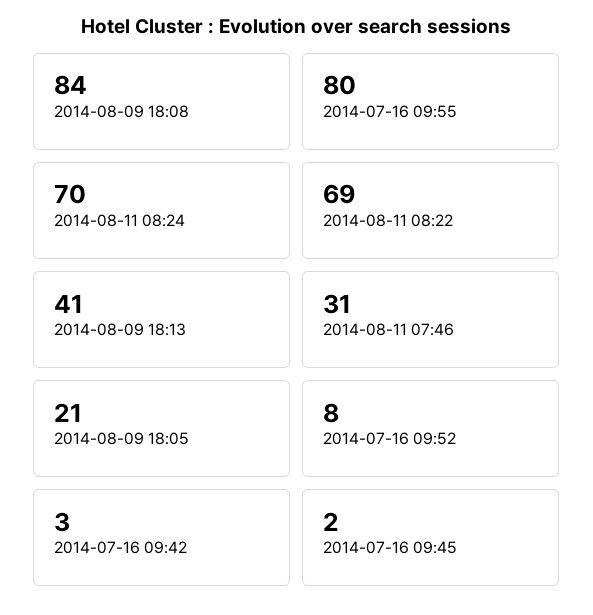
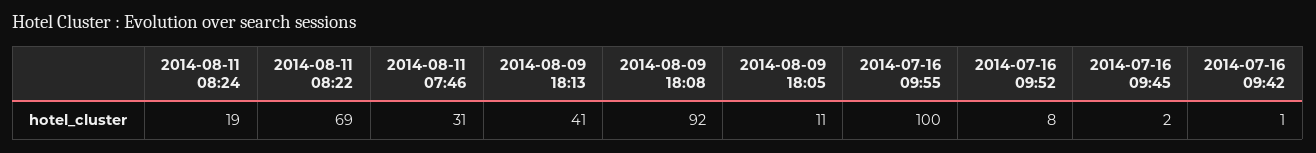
  {
-   "2014-08-09 18:08": 84,
+   "2014-08-09 18:08": 92,
-   "2014-07-16 09:55": 80,
+   "2014-07-16 09:55": 100,
-   "2014-08-11 08:24": 70,
+   "2014-08-11 08:24": 19,
    "2014-08-11 08:22": 69,
    "2014-08-09 18:13": 41,
    "2014-08-11 07:46": 31,
-   "2014-08-09 18:05": 21,
+   "2014-08-09 18:05": 11,
    "2014-07-16 09:52": 8,
-   "2014-07-16 09:42": 3,
+   "2014-07-16 09:42": 1,
    "2014-07-16 09:45": 2
  }

